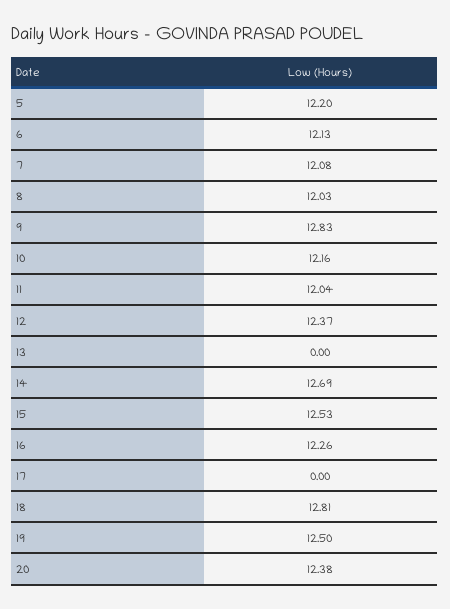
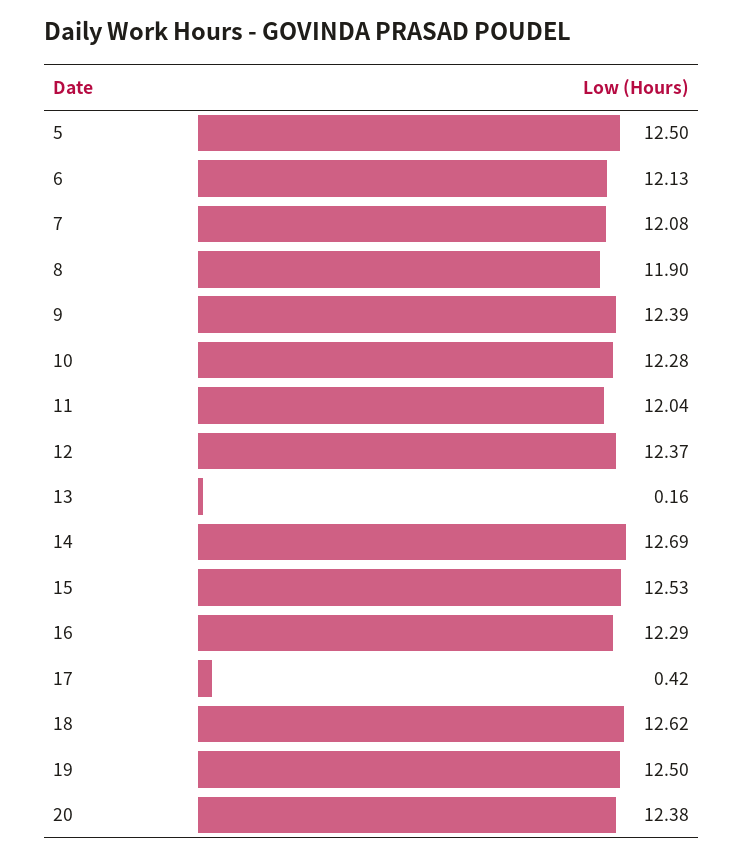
  {
-   "5": 12.2,
+   "5": 12.5,
    "6": 12.13,
    "7": 12.08,
-   "8": 12.03,
+   "8": 11.9,
-   "9": 12.83,
+   "9": 12.39,
-   "10": 12.16,
+   "10": 12.28,
    "11": 12.04,
    "12": 12.37,
-   "13": 0,
+   "13": 0.16,
    "14": 12.69,
    "15": 12.53,
-   "16": 12.26,
+   "16": 12.29,
-   "17": 0,
+   "17": 0.42,
-   "18": 12.81,
+   "18": 12.62,
    "19": 12.5,
    "20": 12.38
  }

